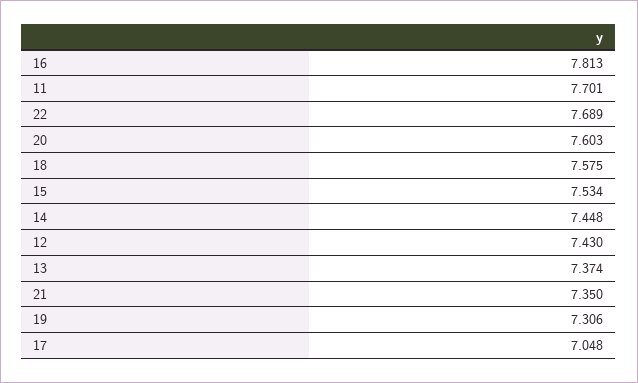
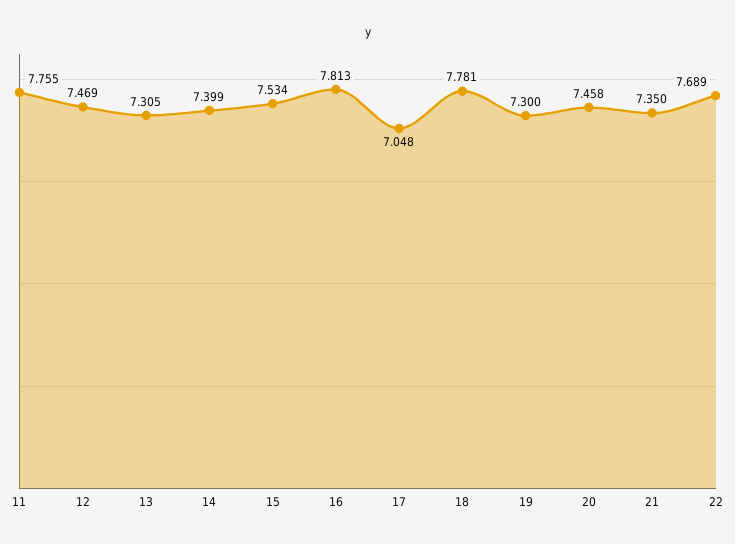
  {
    "16": 7.813,
-   "11": 7.701,
+   "11": 7.755,
    "22": 7.689,
-   "20": 7.603,
+   "20": 7.458,
-   "18": 7.575,
+   "18": 7.781,
    "15": 7.534,
-   "14": 7.448,
+   "14": 7.399,
-   "12": 7.43,
+   "12": 7.469,
-   "13": 7.374,
+   "13": 7.305,
    "21": 7.35,
-   "19": 7.306,
+   "19": 7.3,
    "17": 7.048
  }

